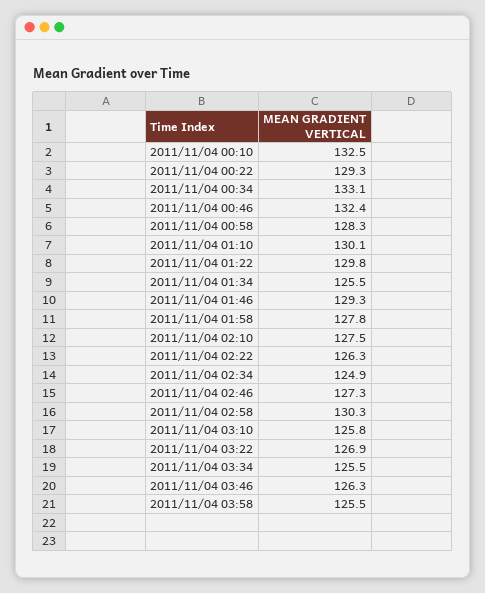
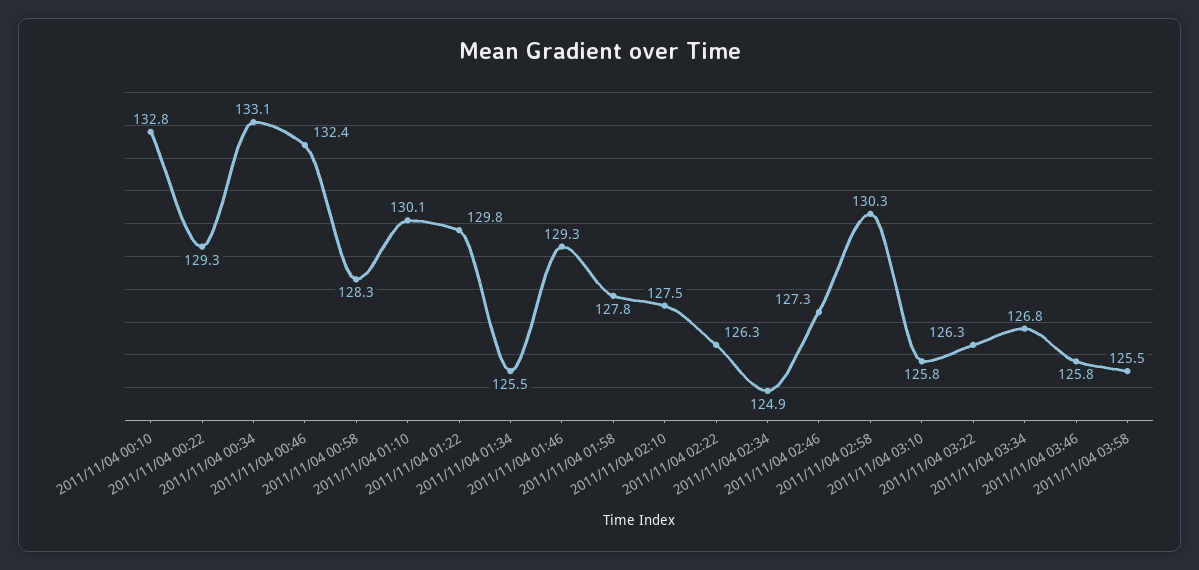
  {
-   "2011/11/04 00:10": 132.5,
+   "2011/11/04 00:10": 132.8,
    "2011/11/04 00:22": 129.3,
    "2011/11/04 00:34": 133.1,
    "2011/11/04 00:46": 132.4,
    "2011/11/04 00:58": 128.3,
    "2011/11/04 01:10": 130.1,
    "2011/11/04 01:22": 129.8,
    "2011/11/04 01:34": 125.5,
    "2011/11/04 01:46": 129.3,
    "2011/11/04 01:58": 127.8,
    "2011/11/04 02:10": 127.5,
    "2011/11/04 02:22": 126.3,
    "2011/11/04 02:34": 124.9,
    "2011/11/04 02:46": 127.3,
    "2011/11/04 02:58": 130.3,
    "2011/11/04 03:10": 125.8,
-   "2011/11/04 03:22": 126.9,
+   "2011/11/04 03:22": 126.3,
-   "2011/11/04 03:34": 125.5,
+   "2011/11/04 03:34": 126.8,
-   "2011/11/04 03:46": 126.3,
+   "2011/11/04 03:46": 125.8,
    "2011/11/04 03:58": 125.5
  }

